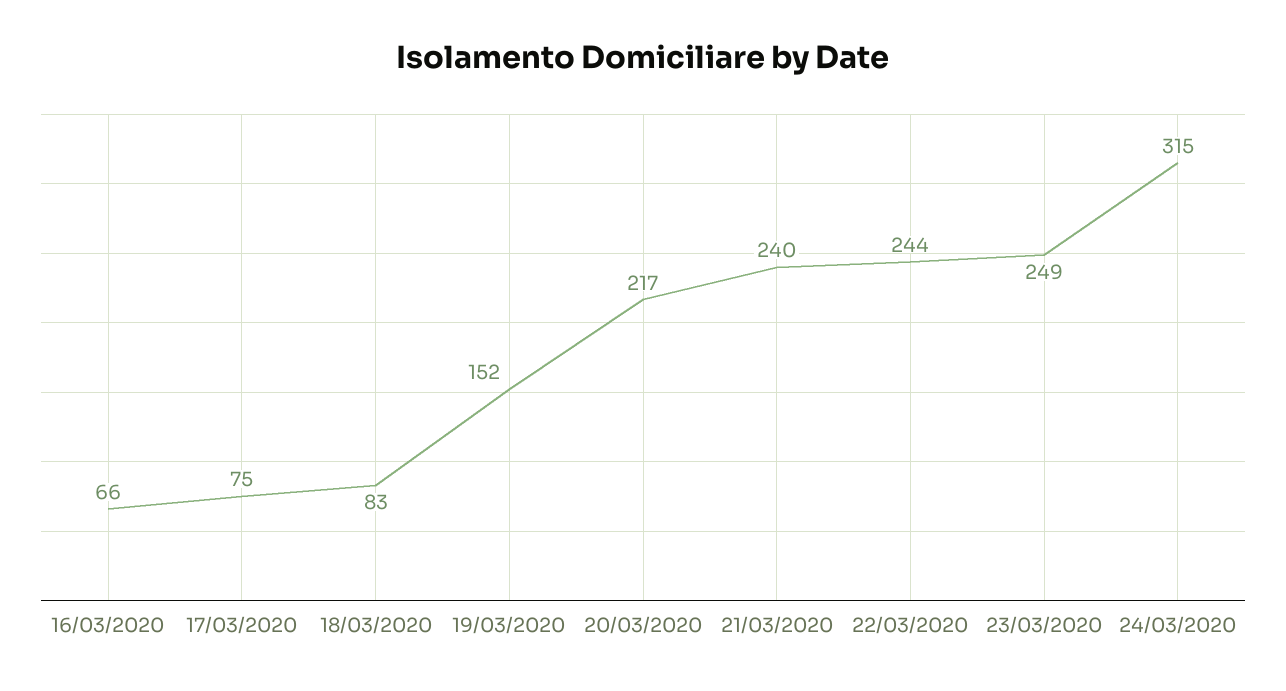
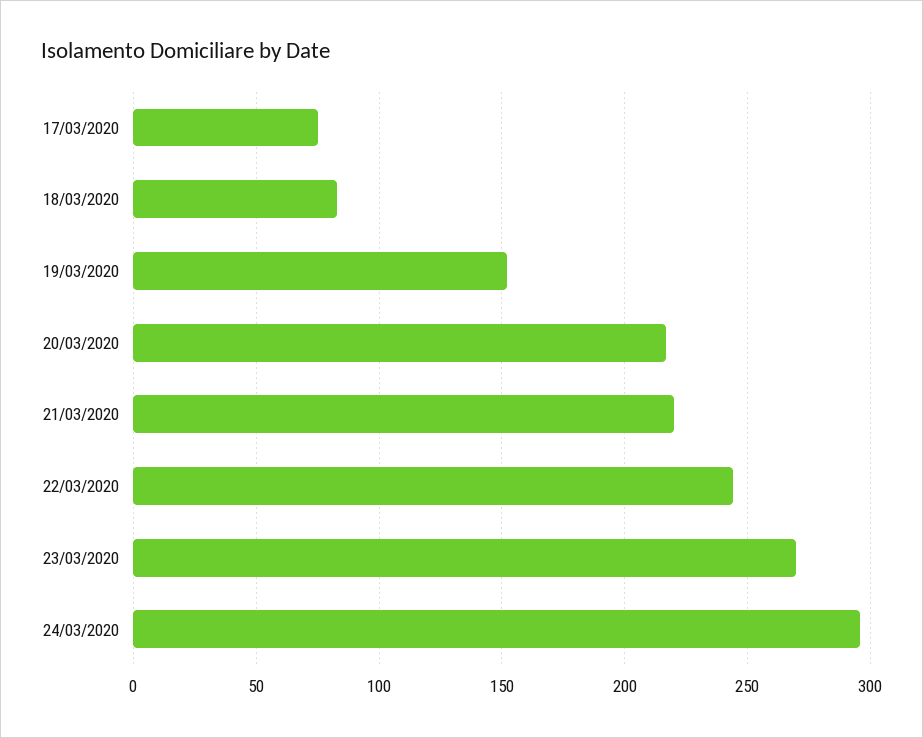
  {
-   "16/03/2020": 66,
    "17/03/2020": 75,
    "18/03/2020": 83,
    "19/03/2020": 152,
    "20/03/2020": 217,
-   "21/03/2020": 240,
+   "21/03/2020": 220,
    "22/03/2020": 244,
-   "23/03/2020": 249,
+   "23/03/2020": 270,
-   "24/03/2020": 315
+   "24/03/2020": 295
  }

